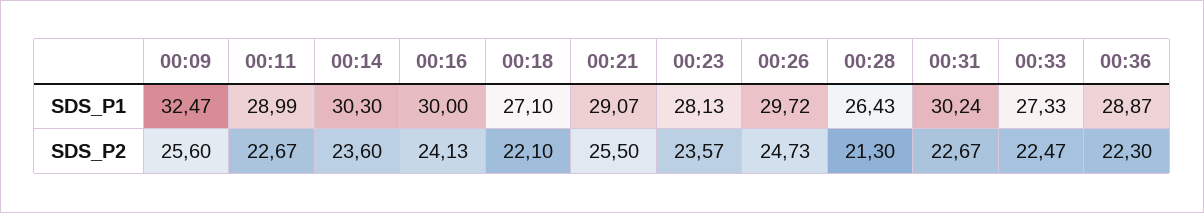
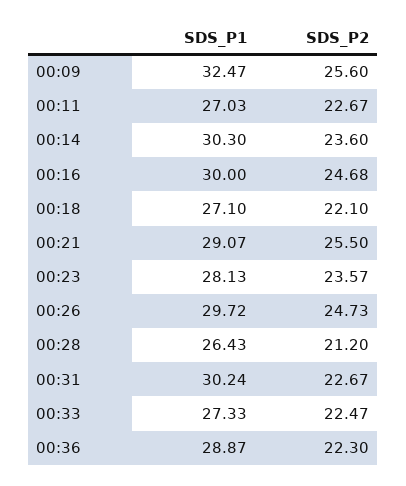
  {
    "00:09": {
      "SDS_P1": 32.47,
      "SDS_P2": 25.6
    },
    "00:11": {
-     "SDS_P1": 28.99,
+     "SDS_P1": 27.03,
      "SDS_P2": 22.67
    },
    "00:14": {
      "SDS_P1": 30.3,
      "SDS_P2": 23.6
    },
    "00:16": {
      "SDS_P1": 30,
-     "SDS_P2": 24.13
+     "SDS_P2": 24.68
    },
    "00:18": {
      "SDS_P1": 27.1,
      "SDS_P2": 22.1
    },
    "00:21": {
      "SDS_P1": 29.07,
      "SDS_P2": 25.5
    },
    "00:23": {
      "SDS_P1": 28.13,
      "SDS_P2": 23.57
    },
    "00:26": {
      "SDS_P1": 29.72,
      "SDS_P2": 24.73
    },
    "00:28": {
      "SDS_P1": 26.43,
-     "SDS_P2": 21.3
+     "SDS_P2": 21.2
    },
    "00:31": {
      "SDS_P1": 30.24,
      "SDS_P2": 22.67
    },
    "00:33": {
      "SDS_P1": 27.33,
      "SDS_P2": 22.47
    },
    "00:36": {
      "SDS_P1": 28.87,
      "SDS_P2": 22.3
    }
  }

